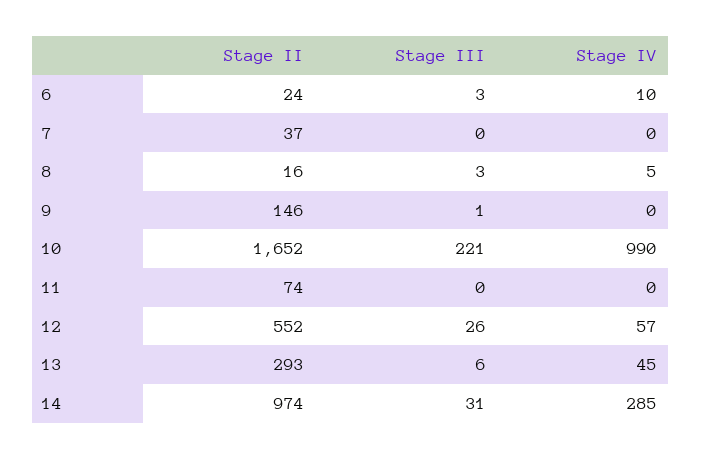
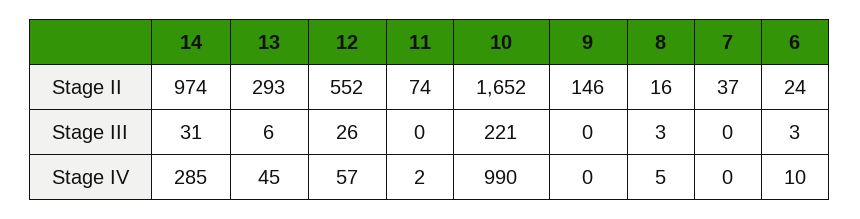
  {
    "Stage II": {
      "6": 24,
      "7": 37,
      "8": 16,
      "9": 146,
      "10": 1652,
      "11": 74,
      "12": 552,
      "13": 293,
      "14": 974
    },
    "Stage III": {
      "6": 3,
      "7": 0,
      "8": 3,
-     "9": 1,
+     "9": 0,
      "10": 221,
      "11": 0,
      "12": 26,
      "13": 6,
      "14": 31
    },
    "Stage IV": {
      "6": 10,
      "7": 0,
      "8": 5,
      "9": 0,
      "10": 990,
-     "11": 0,
+     "11": 2,
      "12": 57,
      "13": 45,
      "14": 285
    }
  }

